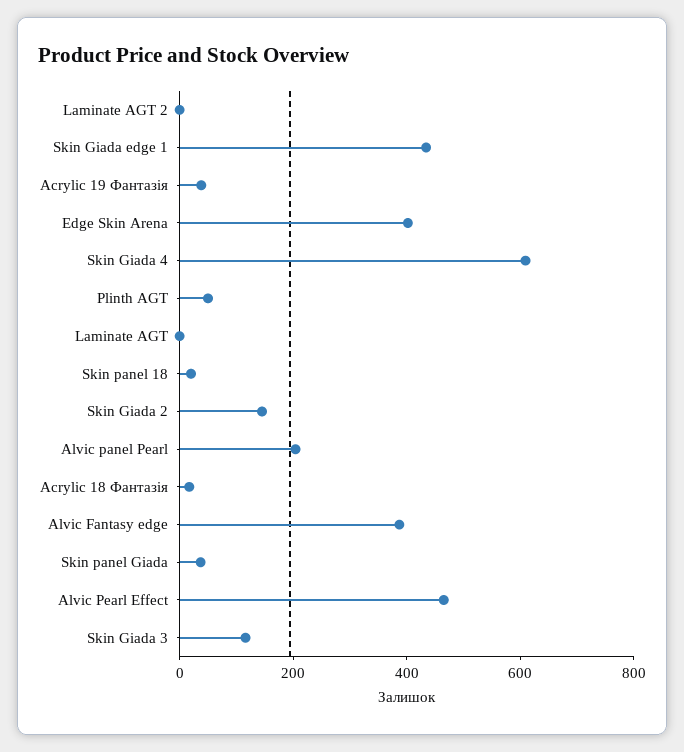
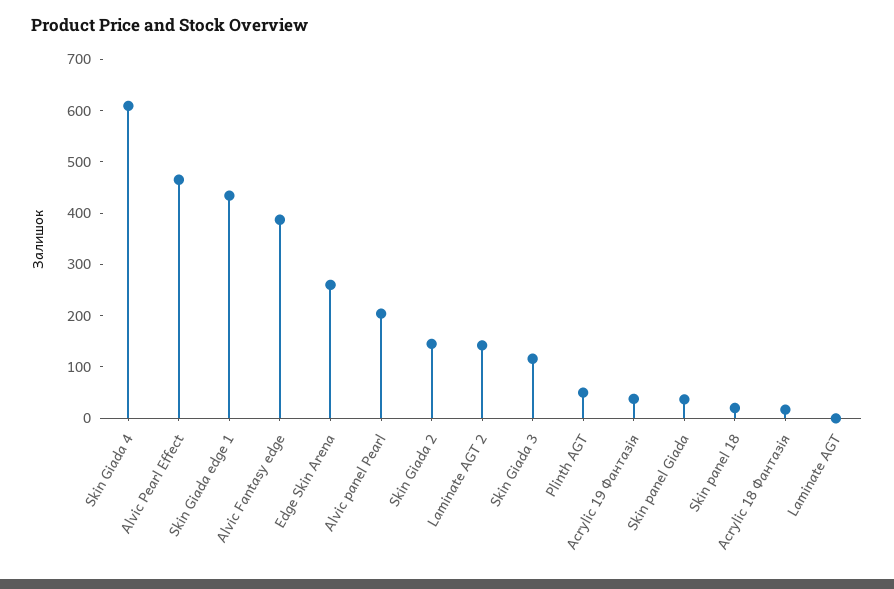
  {
-   "Laminate AGT 2": 0,
+   "Laminate AGT 2": 140,
    "Skin Giada edge 1": 440,
    "Acrylic 19 Фантазія": 40,
-   "Edge Skin Arena": 400,
+   "Edge Skin Arena": 260,
    "Skin Giada 4": 600,
    "Plinth AGT": 60,
    "Laminate AGT": 0,
    "Skin panel 18": 20,
    "Skin Giada 2": 140,
    "Alvic panel Pearl": 200,
    "Acrylic 18 Фантазія": 20,
    "Alvic Fantasy edge": 380,
    "Skin panel Giada": 40,
    "Alvic Pearl Effect": 460,
    "Skin Giada 3": 120
  }

